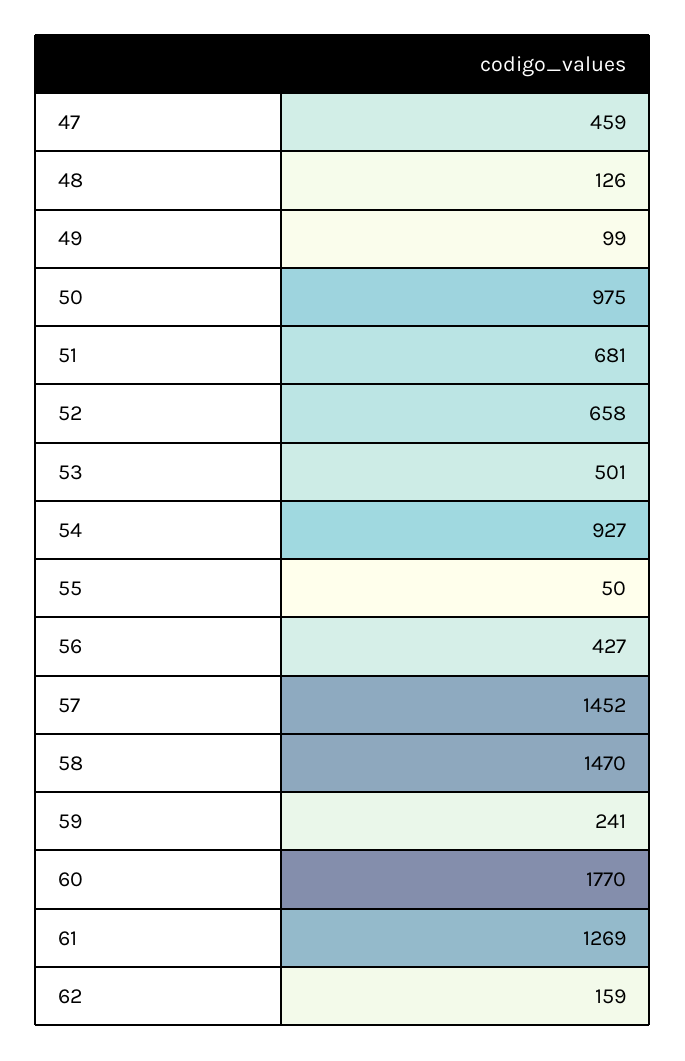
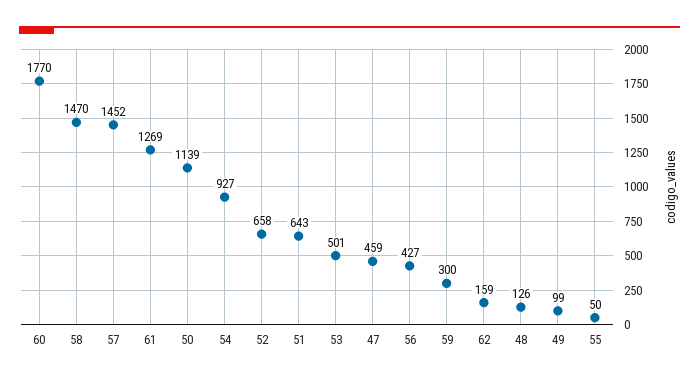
  {
    "47": 459,
    "48": 126,
    "49": 99,
-   "50": 975,
+   "50": 1139,
-   "51": 681,
+   "51": 643,
    "52": 658,
    "53": 501,
    "54": 927,
    "55": 50,
    "56": 427,
    "57": 1452,
    "58": 1470,
-   "59": 241,
+   "59": 300,
    "60": 1770,
    "61": 1269,
    "62": 159
  }

